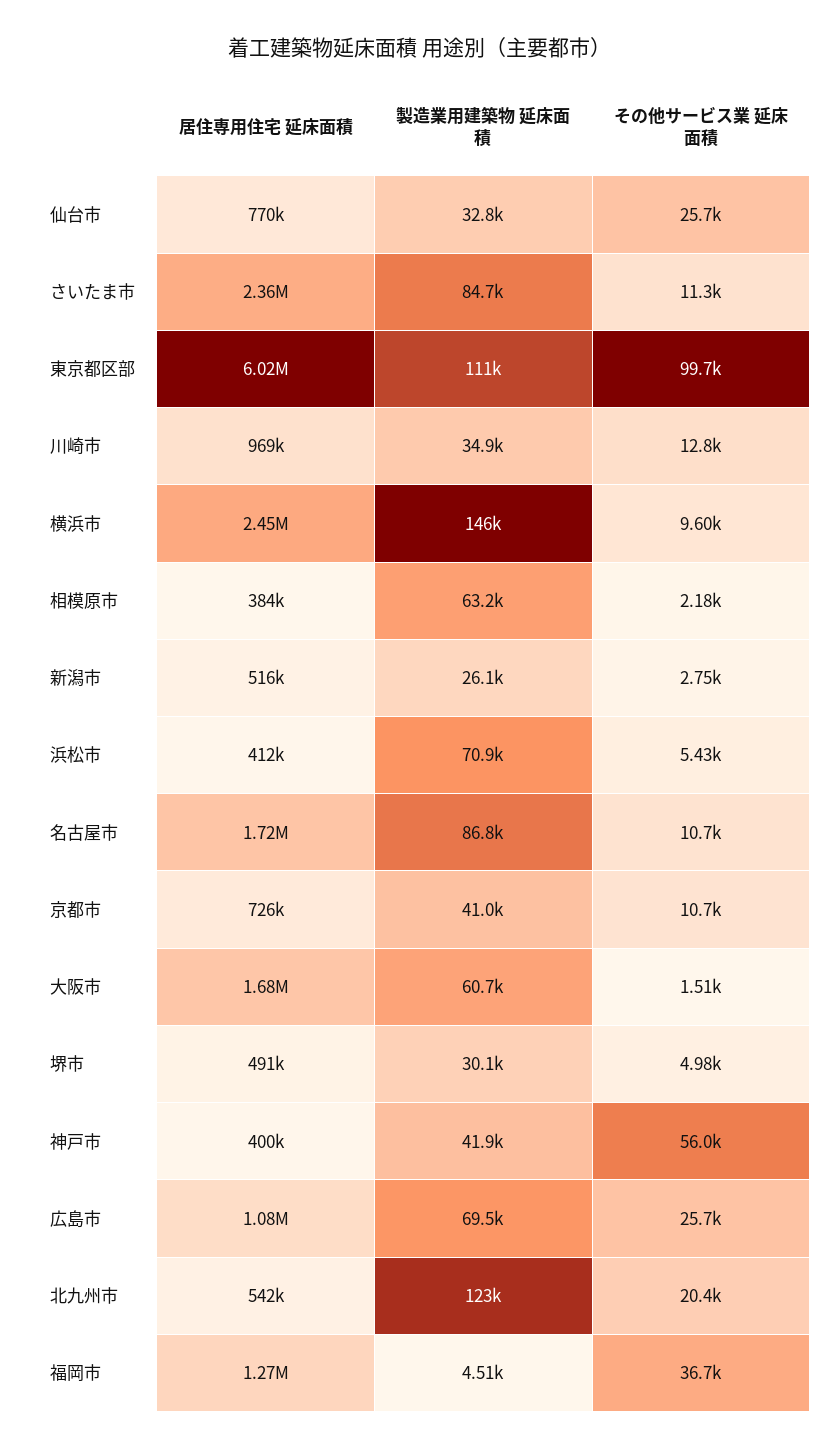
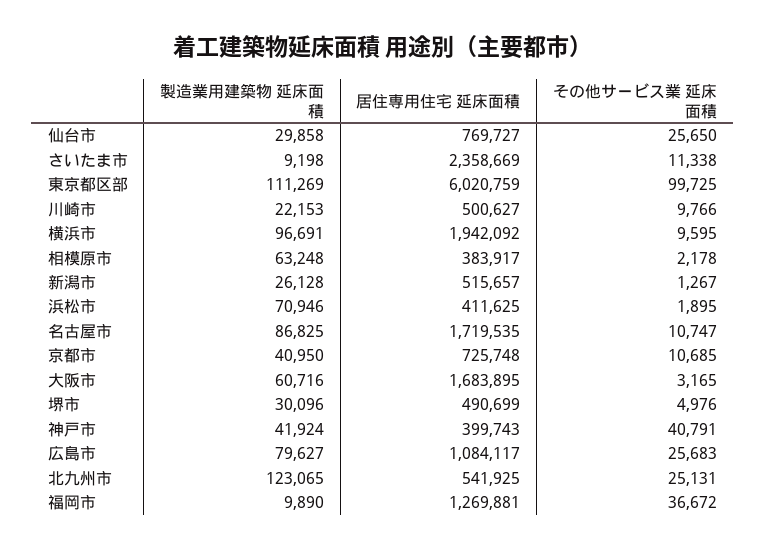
  {
    "居住専用住宅 延床面積": {
      "仙台市": 769727,
      "さいたま市": 2358669,
      "東京都区部": 6020759,
-     "川崎市": 969000,
+     "川崎市": 500627,
-     "横浜市": 2450000,
+     "横浜市": 1942092,
      "相模原市": 383917,
      "新潟市": 515657,
      "浜松市": 411625,
      "名古屋市": 1719535,
      "京都市": 725748,
      "大阪市": 1683895,
      "堺市": 490699,
      "神戸市": 399743,
      "広島市": 1084117,
      "北九州市": 541925,
      "福岡市": 1269881
    },
    "製造業用建築物 延床面積": {
-     "仙台市": 32800,
+     "仙台市": 29858,
-     "さいたま市": 84700,
+     "さいたま市": 9198,
      "東京都区部": 111269,
-     "川崎市": 34900,
+     "川崎市": 22153,
-     "横浜市": 146000,
+     "横浜市": 96691,
      "相模原市": 63248,
      "新潟市": 26128,
      "浜松市": 70946,
      "名古屋市": 86825,
      "京都市": 40950,
      "大阪市": 60716,
      "堺市": 30096,
      "神戸市": 41924,
-     "広島市": 69500,
+     "広島市": 79627,
      "北九州市": 123065,
-     "福岡市": 4510
+     "福岡市": 9890
    },
    "その他サービス業 延床面積": {
      "仙台市": 25650,
      "さいたま市": 11338,
      "東京都区部": 99725,
-     "川崎市": 12800,
+     "川崎市": 9766,
      "横浜市": 9595,
      "相模原市": 2178,
-     "新潟市": 2750,
+     "新潟市": 1267,
-     "浜松市": 5430,
+     "浜松市": 1895,
      "名古屋市": 10747,
      "京都市": 10685,
-     "大阪市": 1510,
+     "大阪市": 3165,
      "堺市": 4976,
-     "神戸市": 56000,
+     "神戸市": 40791,
      "広島市": 25683,
-     "北九州市": 20400,
+     "北九州市": 25131,
      "福岡市": 36672
    }
  }

